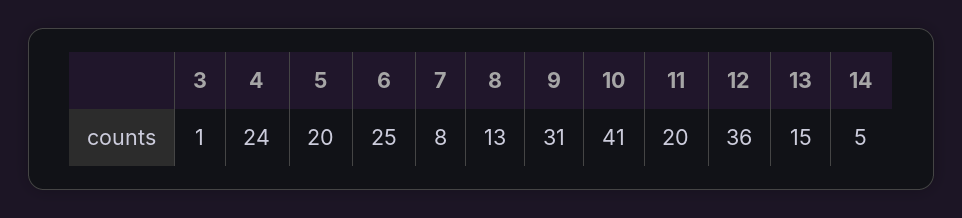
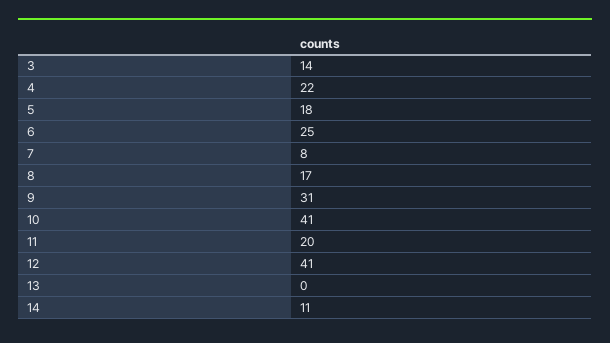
  {
-   "3": 1,
+   "3": 14,
-   "4": 24,
+   "4": 22,
-   "5": 20,
+   "5": 18,
    "6": 25,
    "7": 8,
-   "8": 13,
+   "8": 17,
    "9": 31,
    "10": 41,
    "11": 20,
-   "12": 36,
+   "12": 41,
-   "13": 15,
+   "13": 0,
-   "14": 5
+   "14": 11
  }

